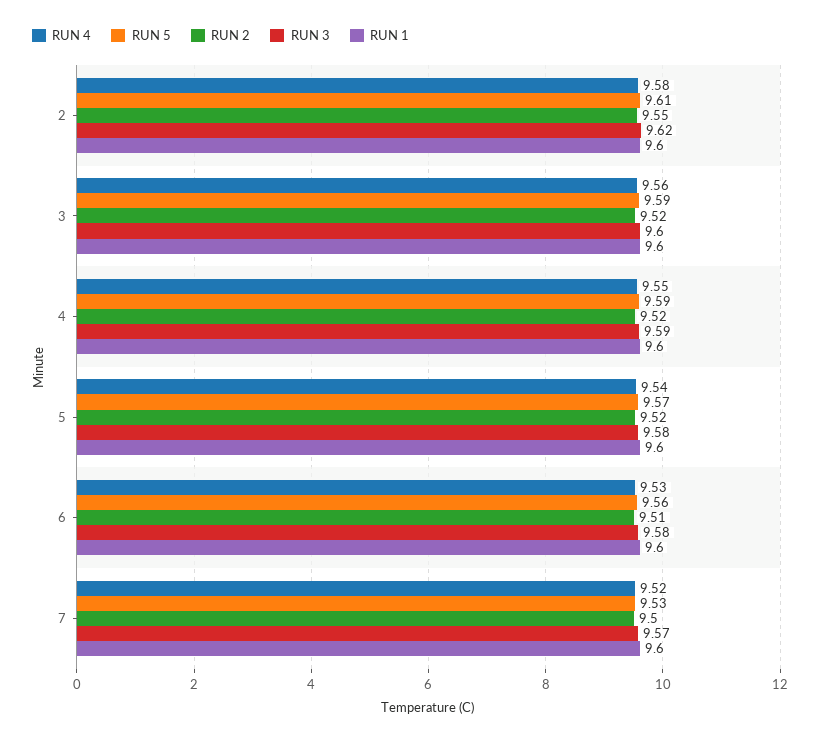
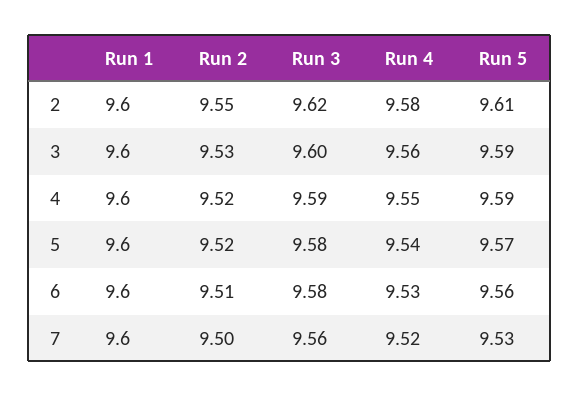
  {
    "RUN 4": {
      "2": 9.58,
      "3": 9.56,
      "4": 9.55,
      "5": 9.54,
      "6": 9.53,
      "7": 9.52
    },
    "RUN 5": {
      "2": 9.61,
      "3": 9.59,
      "4": 9.59,
      "5": 9.57,
      "6": 9.56,
      "7": 9.53
    },
    "RUN 2": {
      "2": 9.55,
-     "3": 9.52,
+     "3": 9.53,
      "4": 9.52,
      "5": 9.52,
      "6": 9.51,
      "7": 9.5
    },
    "RUN 3": {
      "2": 9.62,
      "3": 9.6,
      "4": 9.59,
      "5": 9.58,
      "6": 9.58,
-     "7": 9.57
+     "7": 9.56
    },
    "RUN 1": {
      "2": 9.6,
      "3": 9.6,
      "4": 9.6,
      "5": 9.6,
      "6": 9.6,
      "7": 9.6
    }
  }

